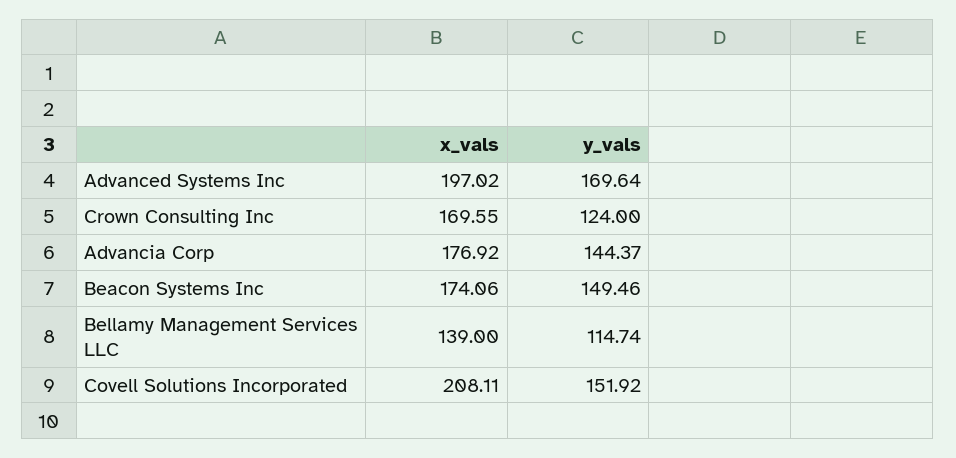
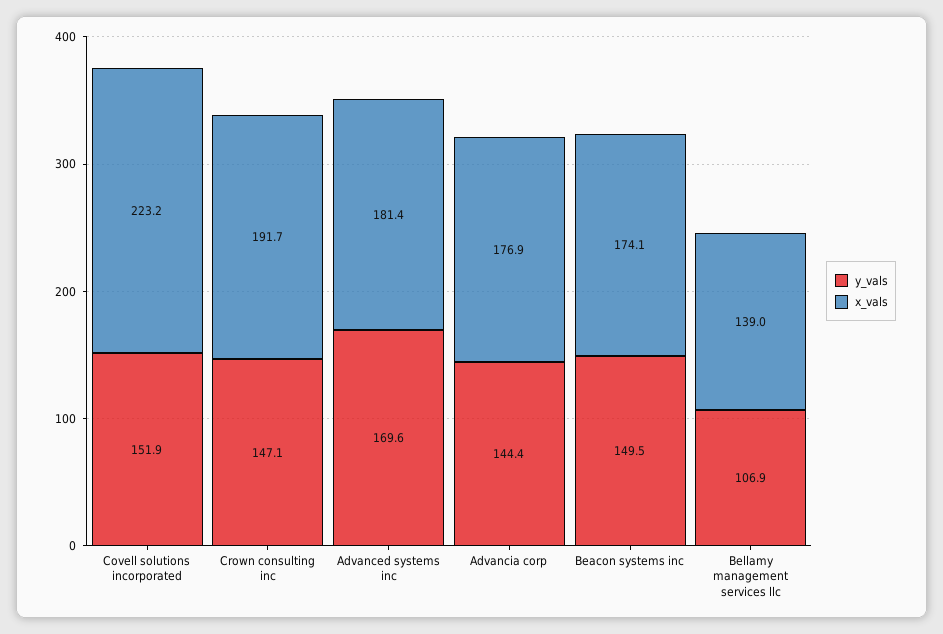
  {
    "x_vals": {
-     "Advanced Systems Inc": 197.02,
+     "Advanced Systems Inc": 181.4,
-     "Crown Consulting Inc": 169.55,
+     "Crown Consulting Inc": 191.7,
      "Advancia Corp": 176.92,
      "Beacon Systems Inc": 174.06,
      "Bellamy Management Services LLC": 139,
-     "Covell Solutions Incorporated": 208.11
+     "Covell Solutions Incorporated": 223.2
    },
    "y_vals": {
      "Advanced Systems Inc": 169.64,
-     "Crown Consulting Inc": 124,
+     "Crown Consulting Inc": 147.1,
      "Advancia Corp": 144.37,
      "Beacon Systems Inc": 149.46,
-     "Bellamy Management Services LLC": 114.74,
+     "Bellamy Management Services LLC": 106.9,
      "Covell Solutions Incorporated": 151.92
    }
  }

